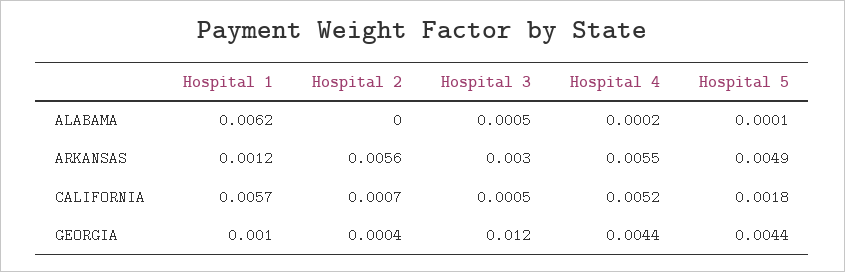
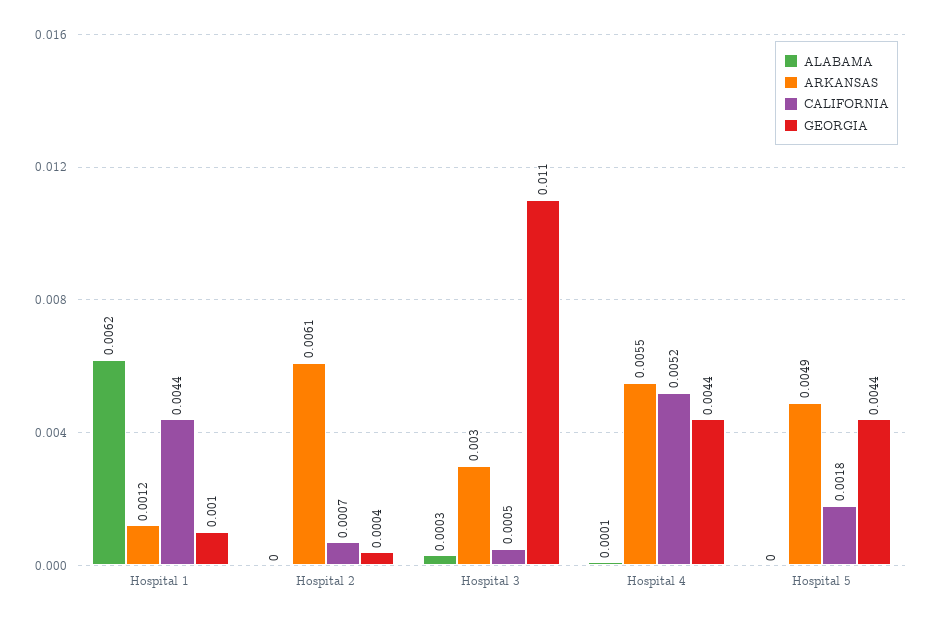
  {
    "ALABAMA": {
      "Hospital 1": 0.0062,
      "Hospital 2": 0,
-     "Hospital 3": 0.0005,
+     "Hospital 3": 0.0003,
-     "Hospital 4": 0.0002,
+     "Hospital 4": 0.0001,
-     "Hospital 5": 0.0001
+     "Hospital 5": 0
    },
    "ARKANSAS": {
      "Hospital 1": 0.0012,
-     "Hospital 2": 0.0056,
+     "Hospital 2": 0.0061,
      "Hospital 3": 0.003,
      "Hospital 4": 0.0055,
      "Hospital 5": 0.0049
    },
    "CALIFORNIA": {
-     "Hospital 1": 0.0057,
+     "Hospital 1": 0.0044,
      "Hospital 2": 0.0007,
      "Hospital 3": 0.0005,
      "Hospital 4": 0.0052,
      "Hospital 5": 0.0018
    },
    "GEORGIA": {
      "Hospital 1": 0.001,
      "Hospital 2": 0.0004,
-     "Hospital 3": 0.012,
+     "Hospital 3": 0.011,
      "Hospital 4": 0.0044,
      "Hospital 5": 0.0044
    }
  }

